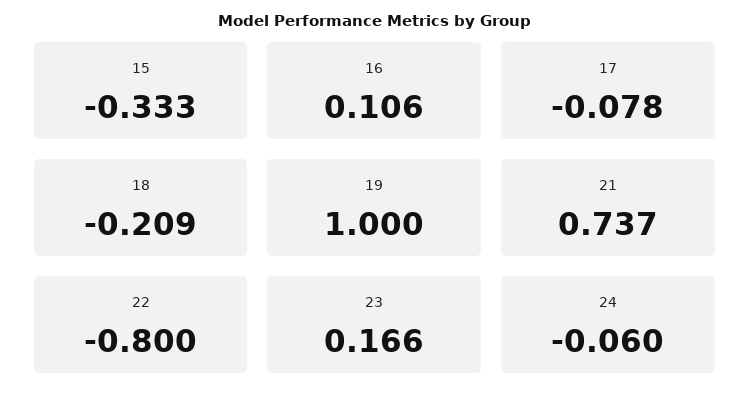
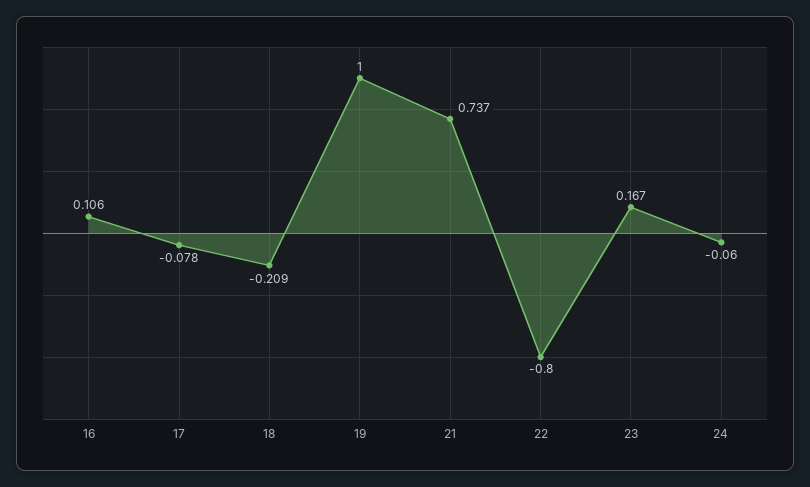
  {
-   "15": -0.333,
    "16": 0.106,
    "17": -0.078,
    "18": -0.209,
    "19": 1,
    "21": 0.737,
    "22": -0.8,
-   "23": 0.166,
+   "23": 0.167,
    "24": -0.06
  }

